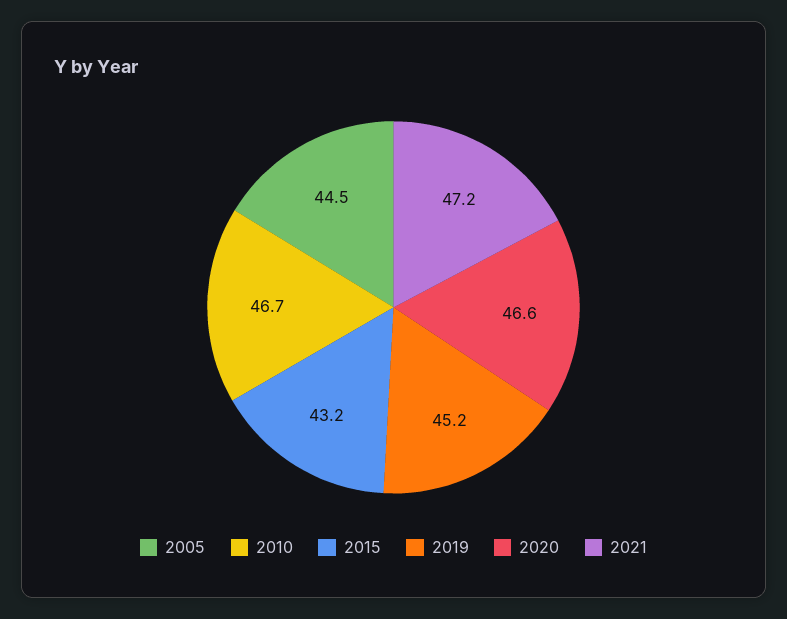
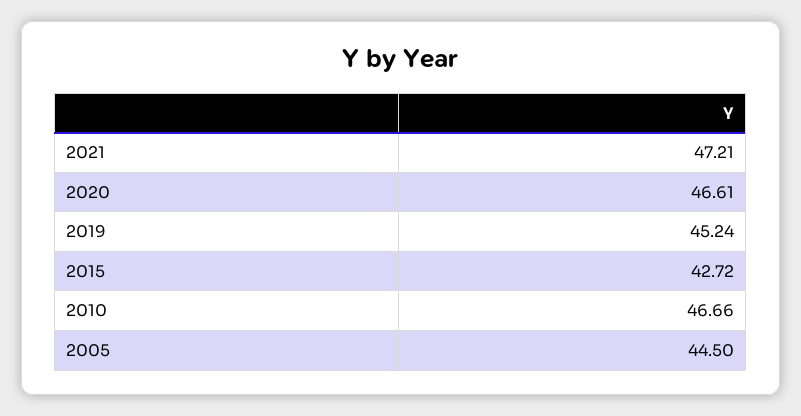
  {
    "2005": 44.5,
    "2010": 46.66,
-   "2015": 43.2,
+   "2015": 42.72,
    "2019": 45.24,
    "2020": 46.61,
    "2021": 47.21
  }

